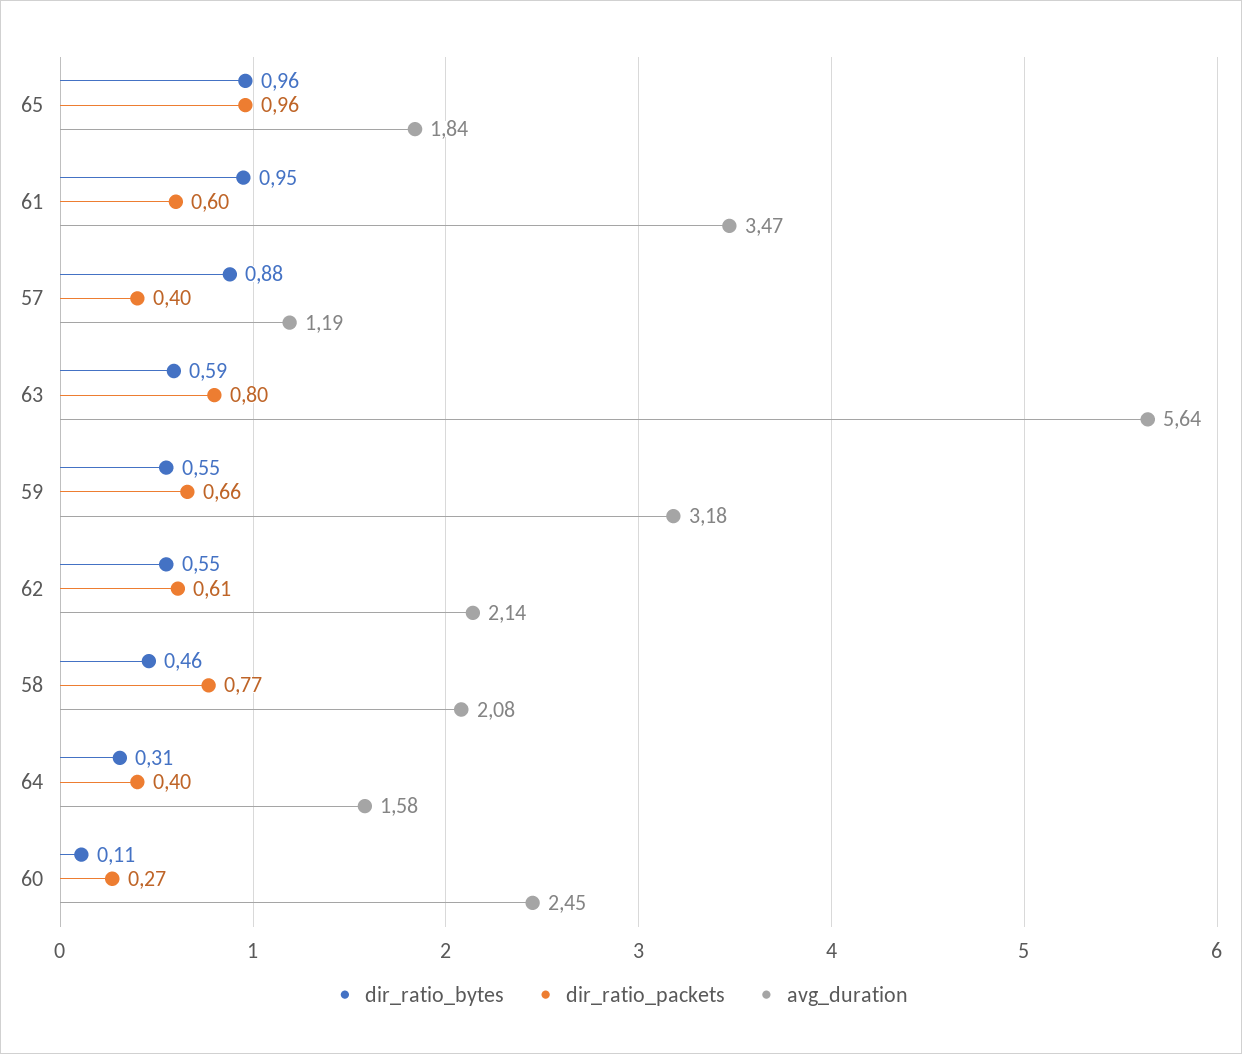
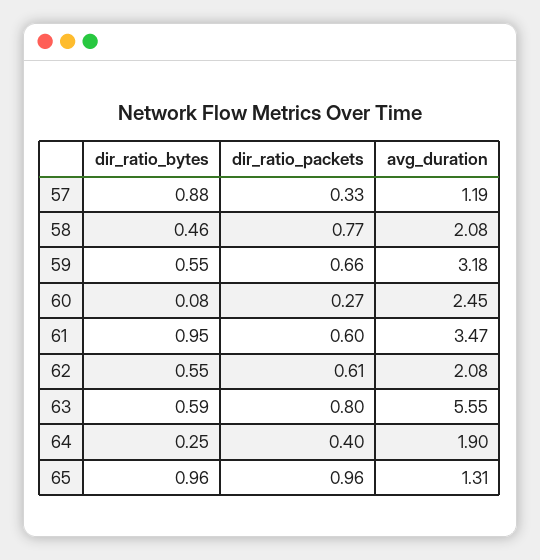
  {
    "dir_ratio_bytes": {
      "65": 0.96,
      "61": 0.95,
      "57": 0.88,
      "63": 0.59,
      "59": 0.55,
      "62": 0.55,
      "58": 0.46,
-     "64": 0.31,
+     "64": 0.25,
-     "60": 0.11
+     "60": 0.08
    },
    "dir_ratio_packets": {
      "65": 0.96,
      "61": 0.6,
-     "57": 0.4,
+     "57": 0.33,
      "63": 0.8,
      "59": 0.66,
      "62": 0.61,
      "58": 0.77,
      "64": 0.4,
      "60": 0.27
    },
    "avg_duration": {
-     "65": 1.84,
+     "65": 1.31,
      "61": 3.47,
      "57": 1.19,
-     "63": 5.64,
+     "63": 5.55,
      "59": 3.18,
-     "62": 2.14,
+     "62": 2.08,
      "58": 2.08,
-     "64": 1.58,
+     "64": 1.9,
      "60": 2.45
    }
  }

